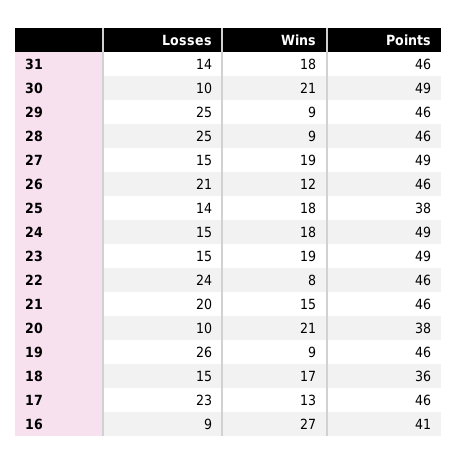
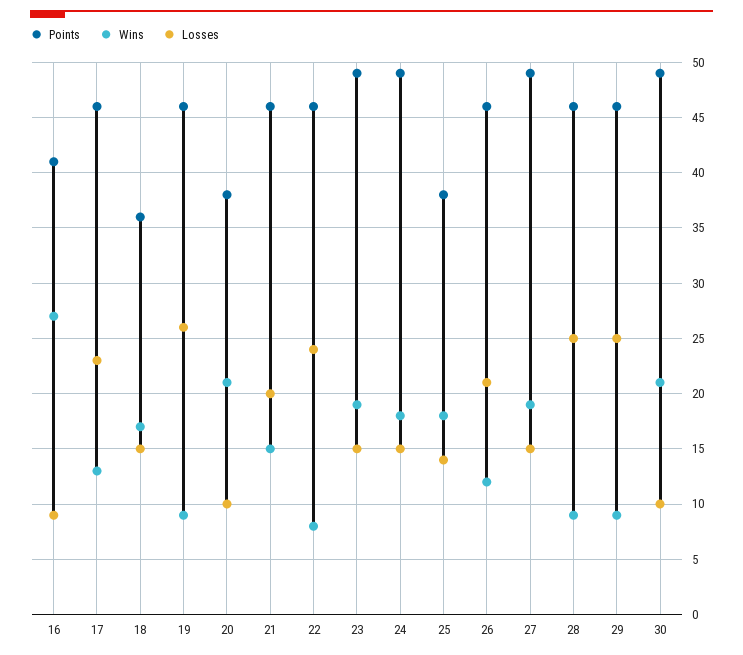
  {
    "Losses": {
-     "31": 14,
      "30": 10,
      "29": 25,
      "28": 25,
      "27": 15,
      "26": 21,
      "25": 14,
      "24": 15,
      "23": 15,
      "22": 24,
      "21": 20,
      "20": 10,
      "19": 26,
      "18": 15,
      "17": 23,
      "16": 9
    },
    "Wins": {
-     "31": 18,
      "30": 21,
      "29": 9,
      "28": 9,
      "27": 19,
      "26": 12,
      "25": 18,
      "24": 18,
      "23": 19,
      "22": 8,
      "21": 15,
      "20": 21,
      "19": 9,
      "18": 17,
      "17": 13,
      "16": 27
    },
    "Points": {
-     "31": 46,
      "30": 49,
      "29": 46,
      "28": 46,
      "27": 49,
      "26": 46,
      "25": 38,
      "24": 49,
      "23": 49,
      "22": 46,
      "21": 46,
      "20": 38,
      "19": 46,
      "18": 36,
      "17": 46,
      "16": 41
    }
  }

